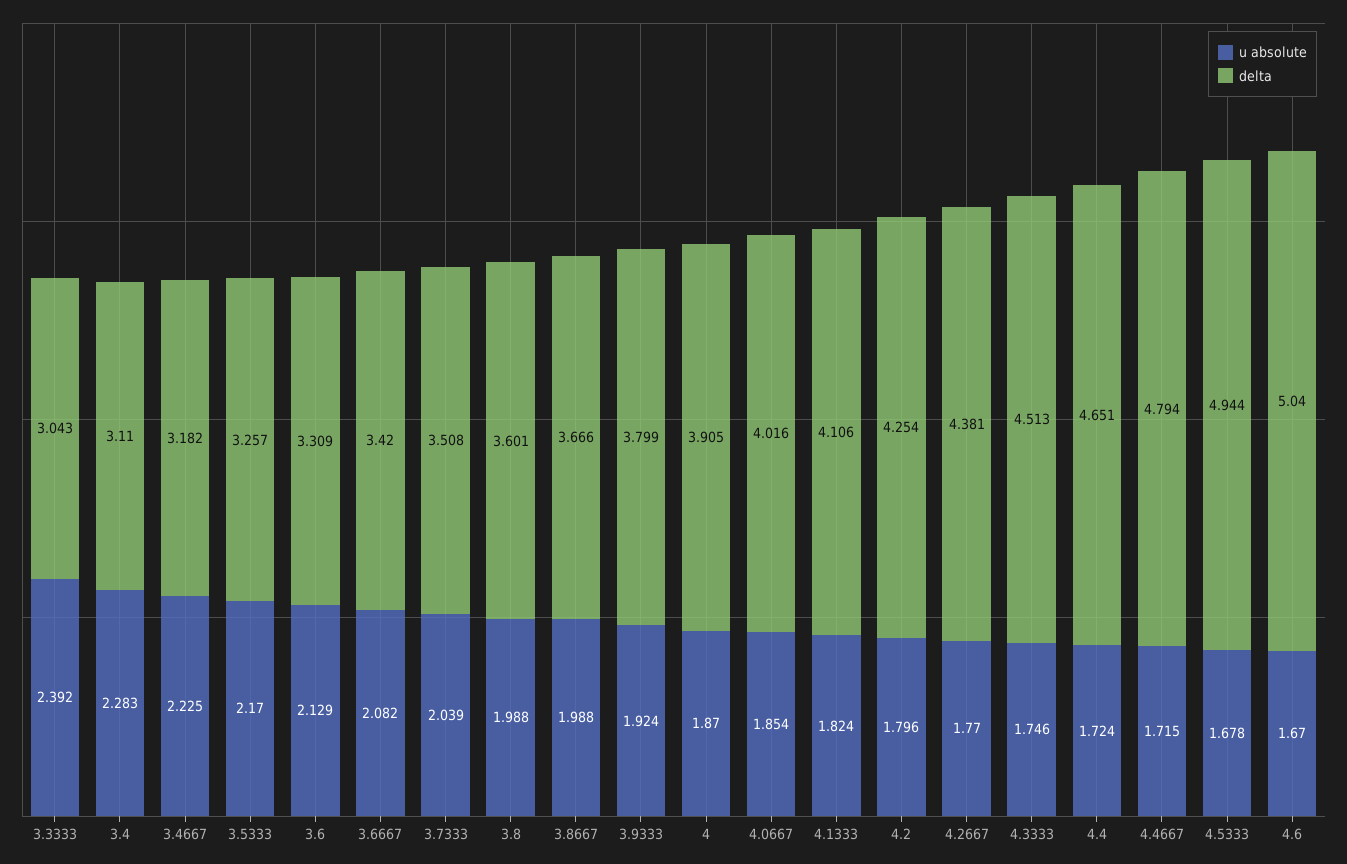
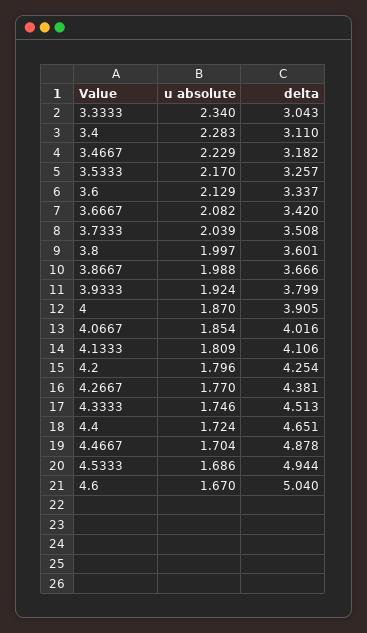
  {
    "u absolute": {
-     "3.3333": 2.392,
+     "3.3333": 2.34,
      "3.4": 2.283,
-     "3.4667": 2.225,
+     "3.4667": 2.229,
      "3.5333": 2.17,
      "3.6": 2.129,
      "3.6667": 2.082,
      "3.7333": 2.039,
-     "3.8": 1.988,
+     "3.8": 1.997,
      "3.8667": 1.988,
      "3.9333": 1.924,
      "4": 1.87,
      "4.0667": 1.854,
-     "4.1333": 1.824,
+     "4.1333": 1.809,
      "4.2": 1.796,
      "4.2667": 1.77,
      "4.3333": 1.746,
      "4.4": 1.724,
-     "4.4667": 1.715,
+     "4.4667": 1.704,
-     "4.5333": 1.678,
+     "4.5333": 1.686,
      "4.6": 1.67
    },
    "delta": {
      "3.3333": 3.043,
      "3.4": 3.11,
      "3.4667": 3.182,
      "3.5333": 3.257,
-     "3.6": 3.309,
+     "3.6": 3.337,
      "3.6667": 3.42,
      "3.7333": 3.508,
      "3.8": 3.601,
      "3.8667": 3.666,
      "3.9333": 3.799,
      "4": 3.905,
      "4.0667": 4.016,
      "4.1333": 4.106,
      "4.2": 4.254,
      "4.2667": 4.381,
      "4.3333": 4.513,
      "4.4": 4.651,
-     "4.4667": 4.794,
+     "4.4667": 4.878,
      "4.5333": 4.944,
      "4.6": 5.04
    }
  }

